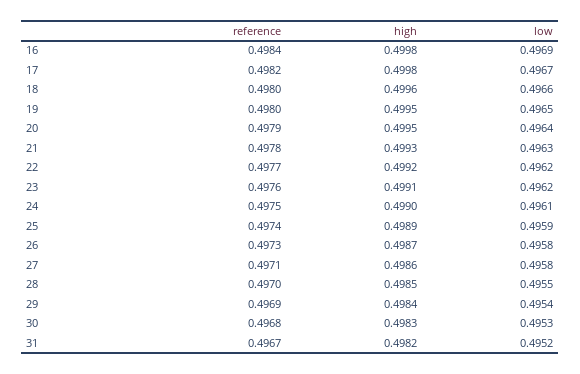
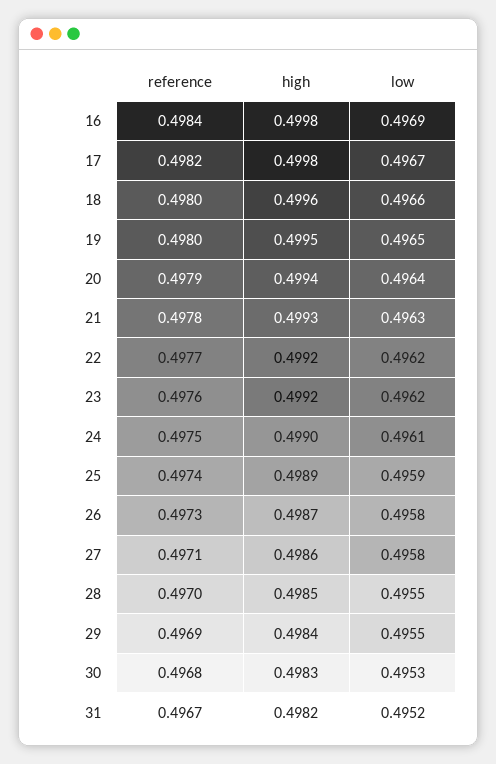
  {
    "reference": {
      "16": 0.4984,
      "17": 0.4982,
      "18": 0.498,
      "19": 0.498,
      "20": 0.4979,
      "21": 0.4978,
      "22": 0.4977,
      "23": 0.4976,
      "24": 0.4975,
      "25": 0.4974,
      "26": 0.4973,
      "27": 0.4971,
      "28": 0.497,
      "29": 0.4969,
      "30": 0.4968,
      "31": 0.4967
    },
    "high": {
      "16": 0.4998,
      "17": 0.4998,
      "18": 0.4996,
      "19": 0.4995,
-     "20": 0.4995,
+     "20": 0.4994,
      "21": 0.4993,
      "22": 0.4992,
-     "23": 0.4991,
+     "23": 0.4992,
      "24": 0.499,
      "25": 0.4989,
      "26": 0.4987,
      "27": 0.4986,
      "28": 0.4985,
      "29": 0.4984,
      "30": 0.4983,
      "31": 0.4982
    },
    "low": {
      "16": 0.4969,
      "17": 0.4967,
      "18": 0.4966,
      "19": 0.4965,
      "20": 0.4964,
      "21": 0.4963,
      "22": 0.4962,
      "23": 0.4962,
      "24": 0.4961,
      "25": 0.4959,
      "26": 0.4958,
      "27": 0.4958,
      "28": 0.4955,
-     "29": 0.4954,
+     "29": 0.4955,
      "30": 0.4953,
      "31": 0.4952
    }
  }

